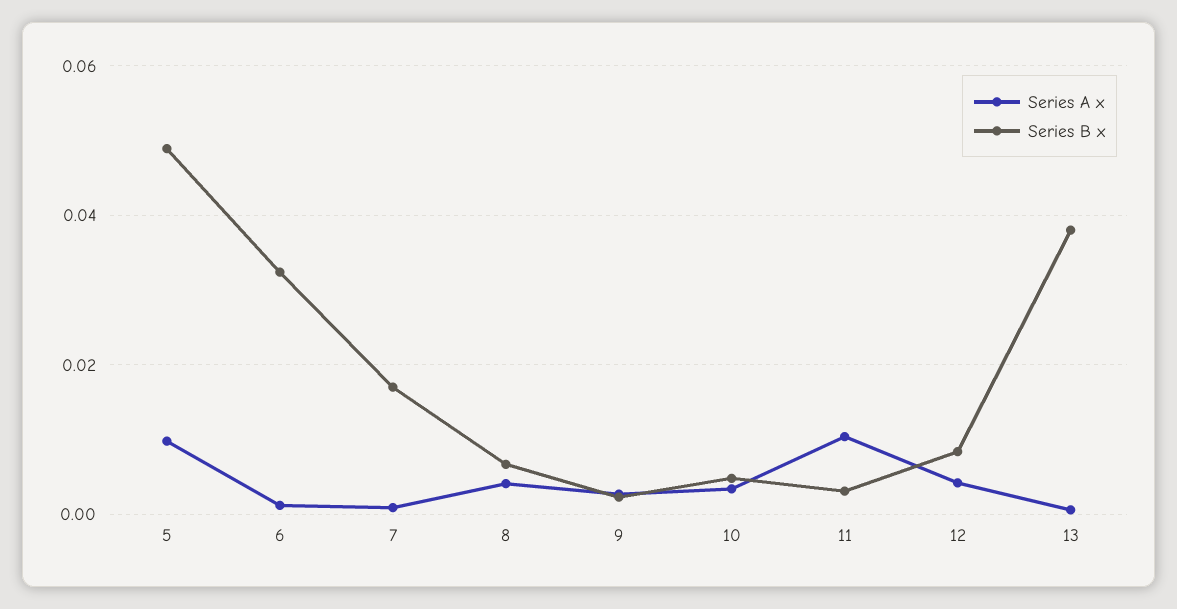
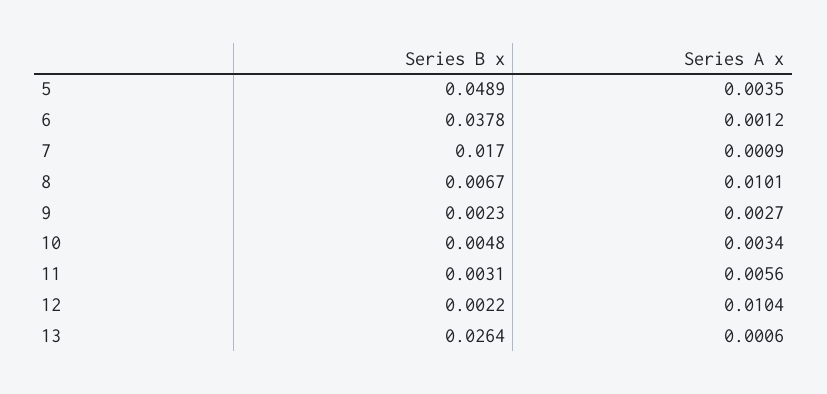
  {
    "Series A x": {
-     "5": 0.01,
+     "5": 0.0035,
      "6": 0.0012,
      "7": 0.0009,
-     "8": 0.004,
+     "8": 0.0101,
      "9": 0.0027,
      "10": 0.0034,
-     "11": 0.01,
+     "11": 0.0056,
-     "12": 0.004,
+     "12": 0.0104,
      "13": 0.0006
    },
    "Series B x": {
      "5": 0.0489,
-     "6": 0.032,
+     "6": 0.0378,
      "7": 0.017,
      "8": 0.0067,
      "9": 0.0023,
      "10": 0.0048,
      "11": 0.0031,
-     "12": 0.008,
+     "12": 0.0022,
-     "13": 0.038
+     "13": 0.0264
    }
  }

